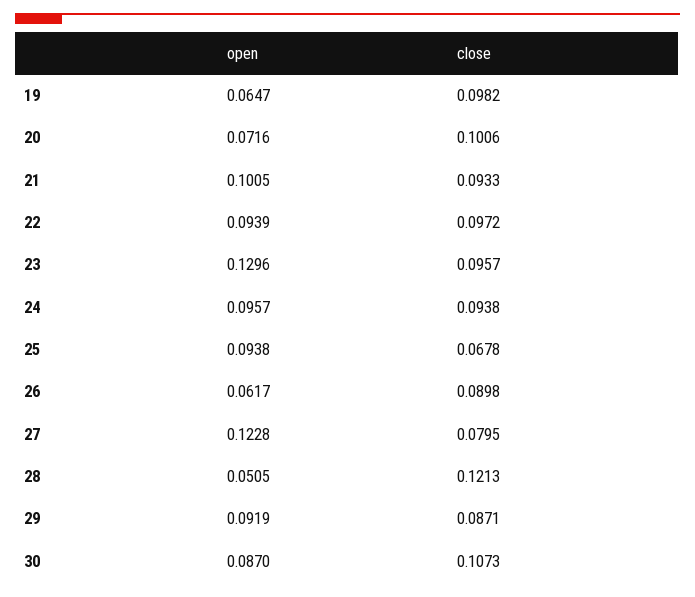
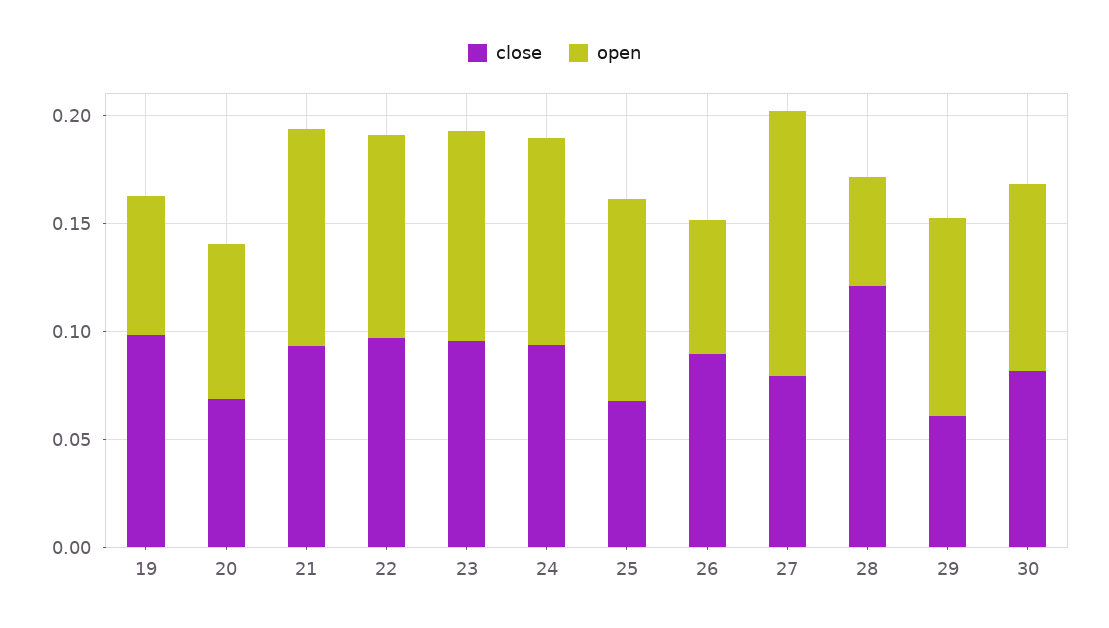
  {
    "open": {
      "19": 0.0647,
      "20": 0.0716,
      "21": 0.1005,
      "22": 0.0939,
-     "23": 0.1296,
+     "23": 0.1,
      "24": 0.0957,
      "25": 0.0938,
      "26": 0.0617,
      "27": 0.1228,
      "28": 0.0505,
      "29": 0.0919,
      "30": 0.087
    },
    "close": {
      "19": 0.0982,
-     "20": 0.1006,
+     "20": 0.07,
      "21": 0.0933,
      "22": 0.0972,
      "23": 0.0957,
      "24": 0.0938,
      "25": 0.0678,
      "26": 0.0898,
      "27": 0.0795,
      "28": 0.1213,
-     "29": 0.0871,
+     "29": 0.06,
-     "30": 0.1073
+     "30": 0.08
    }
  }

